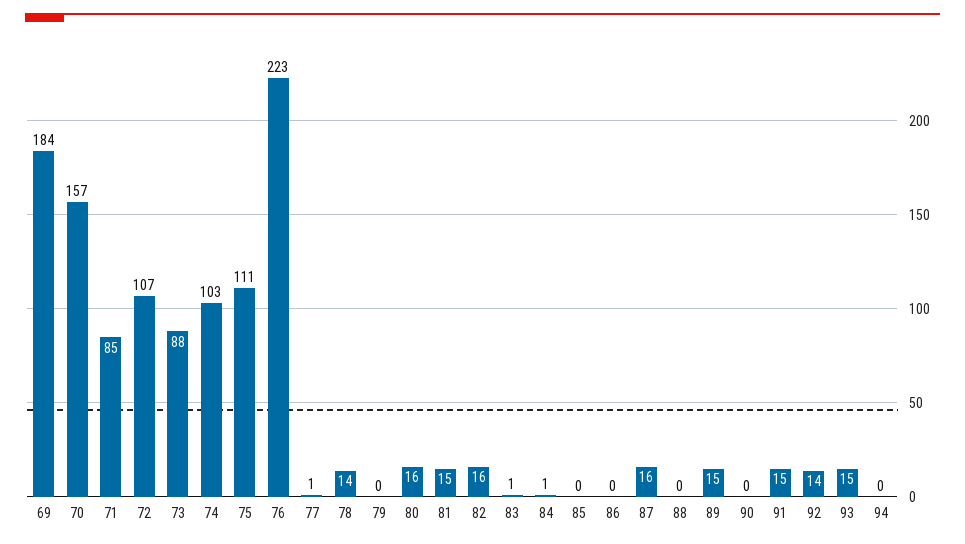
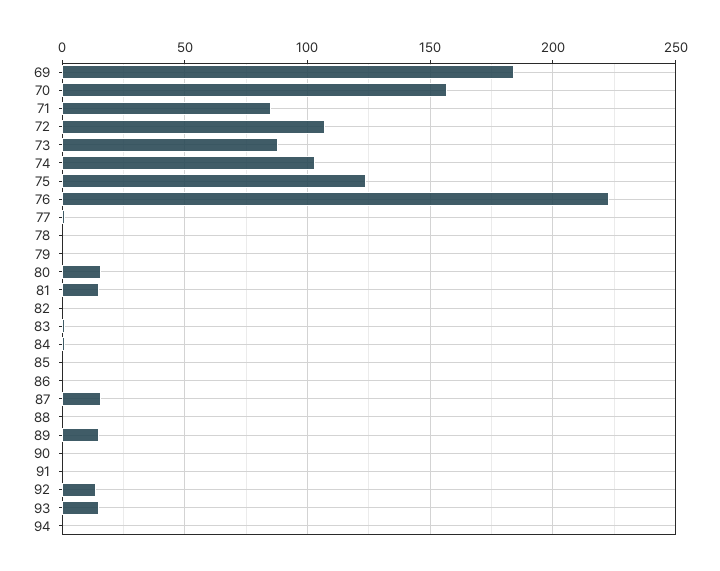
  {
    "69": 184,
    "70": 157,
    "71": 85,
    "72": 107,
    "73": 88,
    "74": 103,
-   "75": 111,
+   "75": 125,
    "76": 223,
    "77": 1,
-   "78": 14,
+   "78": 0,
    "79": 0,
    "80": 16,
    "81": 15,
-   "82": 16,
+   "82": 0,
    "83": 1,
    "84": 1,
    "85": 0,
    "86": 0,
    "87": 16,
    "88": 0,
    "89": 15,
    "90": 0,
-   "91": 15,
+   "91": 0,
    "92": 14,
    "93": 15,
    "94": 0
  }

